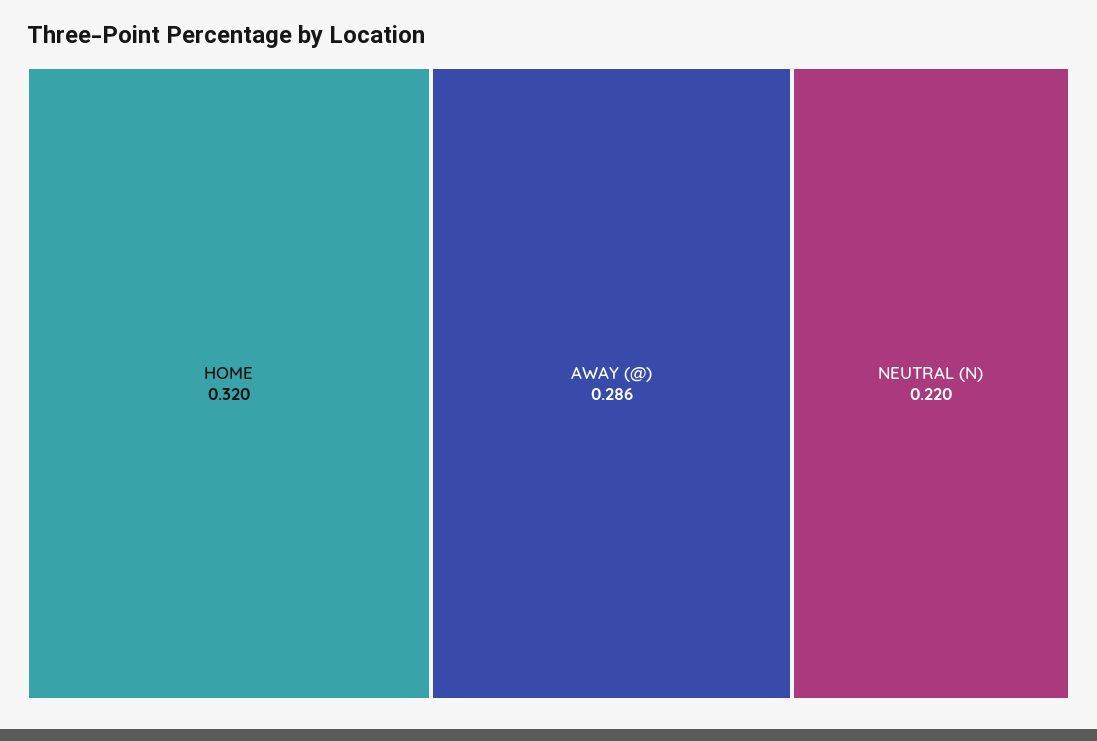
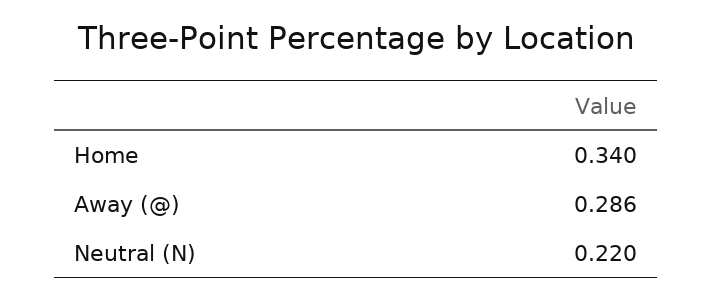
  {
-   "HOME": 0.32,
+   "HOME": 0.34,
    "AWAY (@)": 0.286,
    "NEUTRAL (N)": 0.22
  }

